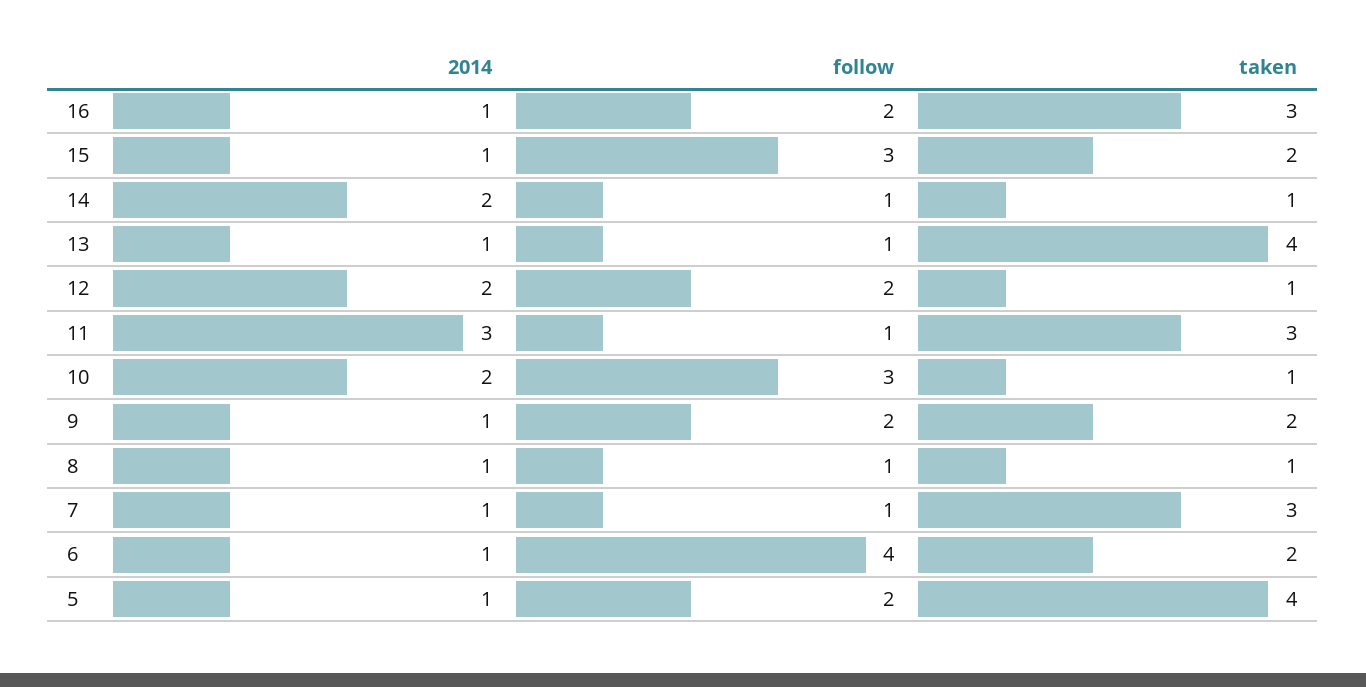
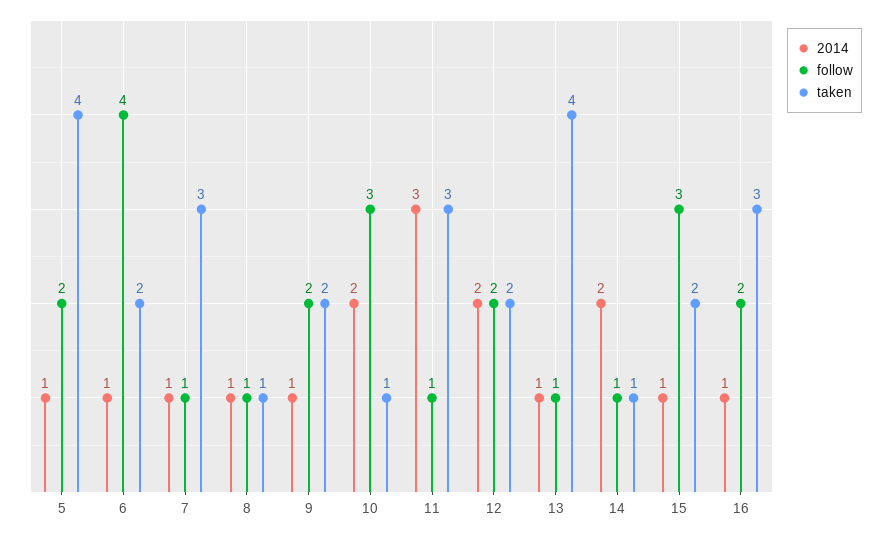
  {
    "2014": {
      "16": 1,
      "15": 1,
      "14": 2,
      "13": 1,
      "12": 2,
      "11": 3,
      "10": 2,
      "9": 1,
      "8": 1,
      "7": 1,
      "6": 1,
      "5": 1
    },
    "follow": {
      "16": 2,
      "15": 3,
      "14": 1,
      "13": 1,
      "12": 2,
      "11": 1,
      "10": 3,
      "9": 2,
      "8": 1,
      "7": 1,
      "6": 4,
      "5": 2
    },
    "taken": {
      "16": 3,
      "15": 2,
      "14": 1,
      "13": 4,
-     "12": 1,
+     "12": 2,
      "11": 3,
      "10": 1,
      "9": 2,
      "8": 1,
      "7": 3,
      "6": 2,
      "5": 4
    }
  }

